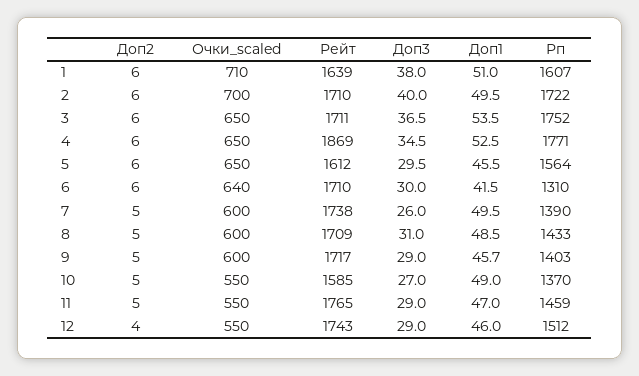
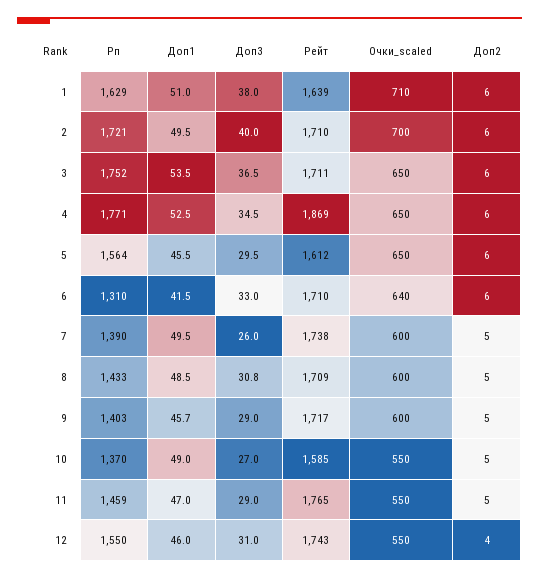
  {
    "Доп2": {
      "1": 6,
      "2": 6,
      "3": 6,
      "4": 6,
      "5": 6,
      "6": 6,
      "7": 5,
      "8": 5,
      "9": 5,
      "10": 5,
      "11": 5,
      "12": 4
    },
    "Очки_scaled": {
      "1": 710,
      "2": 700,
      "3": 650,
      "4": 650,
      "5": 650,
      "6": 640,
      "7": 600,
      "8": 600,
      "9": 600,
      "10": 550,
      "11": 550,
      "12": 550
    },
    "Рейт": {
      "1": 1639,
      "2": 1710,
      "3": 1711,
      "4": 1869,
      "5": 1612,
      "6": 1710,
      "7": 1738,
      "8": 1709,
      "9": 1717,
      "10": 1585,
      "11": 1765,
      "12": 1743
    },
    "Доп3": {
      "1": 38,
      "2": 40,
      "3": 36.5,
      "4": 34.5,
      "5": 29.5,
-     "6": 30,
+     "6": 33,
      "7": 26,
-     "8": 31,
+     "8": 30.8,
      "9": 29,
      "10": 27,
      "11": 29,
-     "12": 29
+     "12": 31
    },
    "Доп1": {
      "1": 51,
      "2": 49.5,
      "3": 53.5,
      "4": 52.5,
      "5": 45.5,
      "6": 41.5,
      "7": 49.5,
      "8": 48.5,
      "9": 45.7,
      "10": 49,
      "11": 47,
      "12": 46
    },
    "Рп": {
-     "1": 1607,
+     "1": 1629,
-     "2": 1722,
+     "2": 1721,
      "3": 1752,
      "4": 1771,
      "5": 1564,
      "6": 1310,
      "7": 1390,
      "8": 1433,
      "9": 1403,
      "10": 1370,
      "11": 1459,
-     "12": 1512
+     "12": 1550
    }
  }

